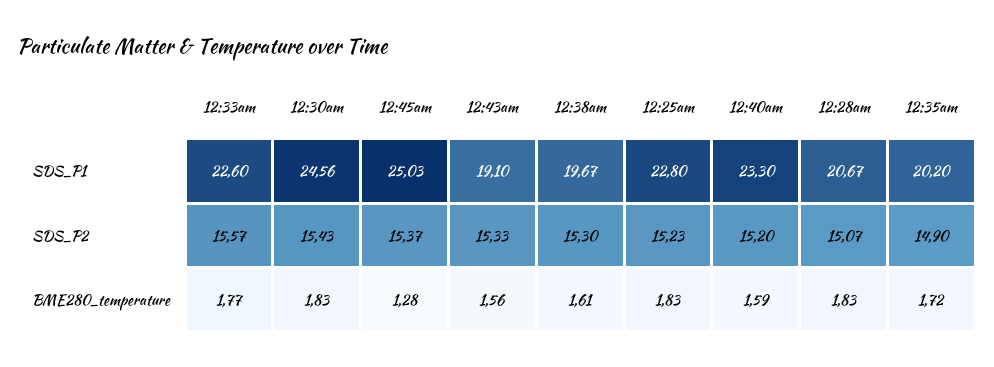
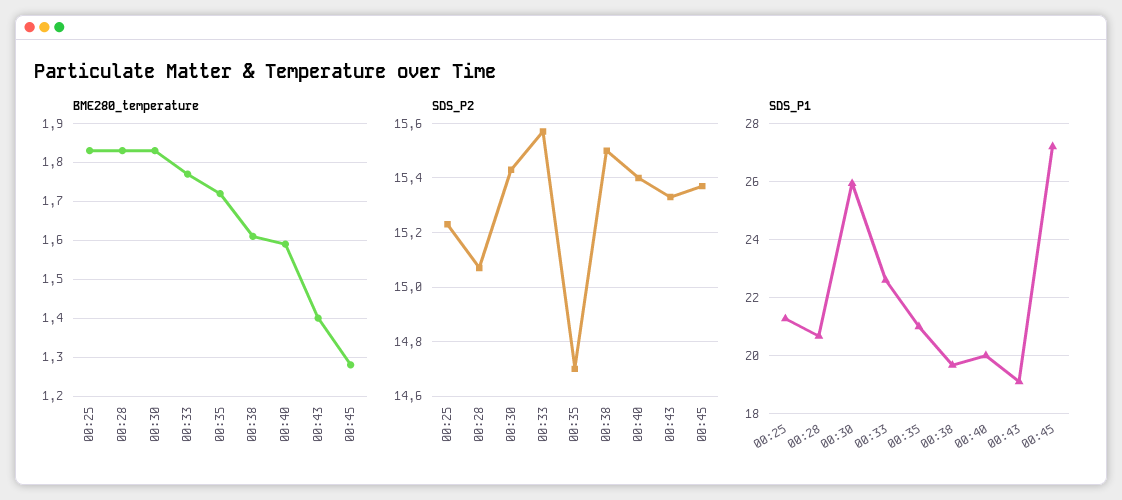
  {
    "SDS_P1": {
      "12:33am": 22.6,
-     "12:30am": 24.56,
+     "12:30am": 26,
-     "12:45am": 25.03,
+     "12:45am": 27.25,
      "12:43am": 19.1,
      "12:38am": 19.67,
-     "12:25am": 22.8,
+     "12:25am": 21.25,
-     "12:40am": 23.3,
+     "12:40am": 20,
      "12:28am": 20.67,
-     "12:35am": 20.2
+     "12:35am": 21
    },
    "SDS_P2": {
      "12:33am": 15.57,
      "12:30am": 15.43,
      "12:45am": 15.37,
      "12:43am": 15.33,
-     "12:38am": 15.3,
+     "12:38am": 15.5,
      "12:25am": 15.23,
-     "12:40am": 15.2,
+     "12:40am": 15.4,
      "12:28am": 15.07,
-     "12:35am": 14.9
+     "12:35am": 14.7
    },
    "BME280_temperature": {
      "12:33am": 1.77,
      "12:30am": 1.83,
      "12:45am": 1.28,
-     "12:43am": 1.56,
+     "12:43am": 1.4,
      "12:38am": 1.61,
      "12:25am": 1.83,
      "12:40am": 1.59,
      "12:28am": 1.83,
      "12:35am": 1.72
    }
  }

